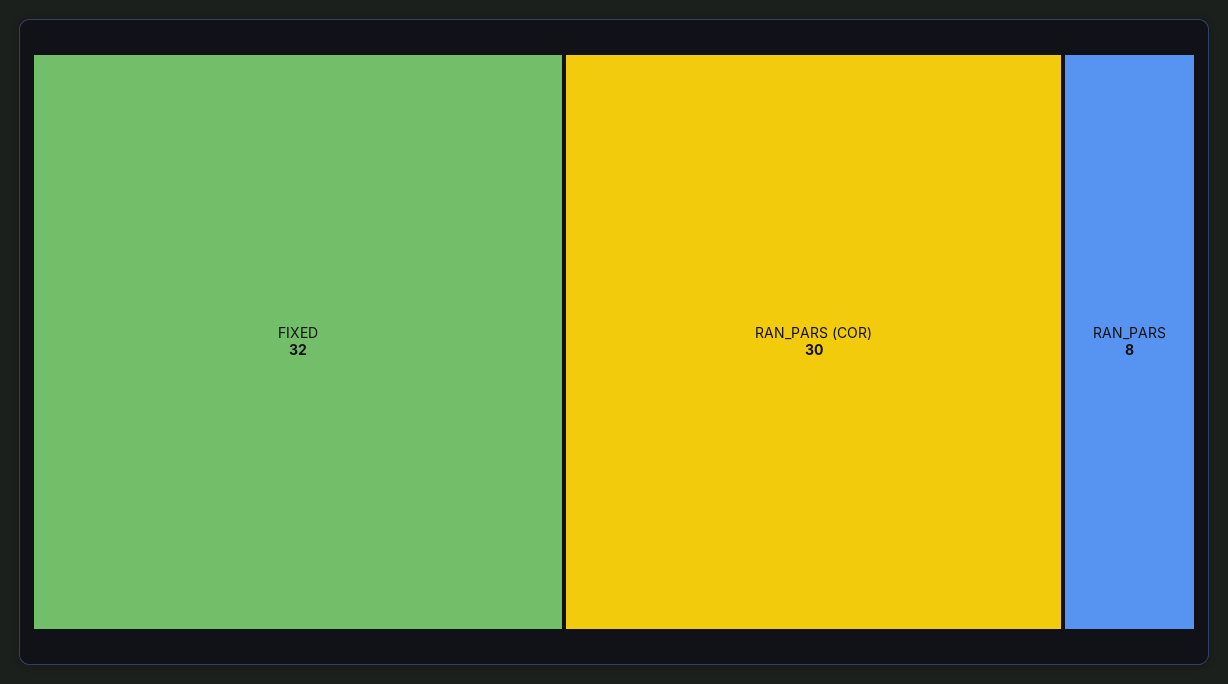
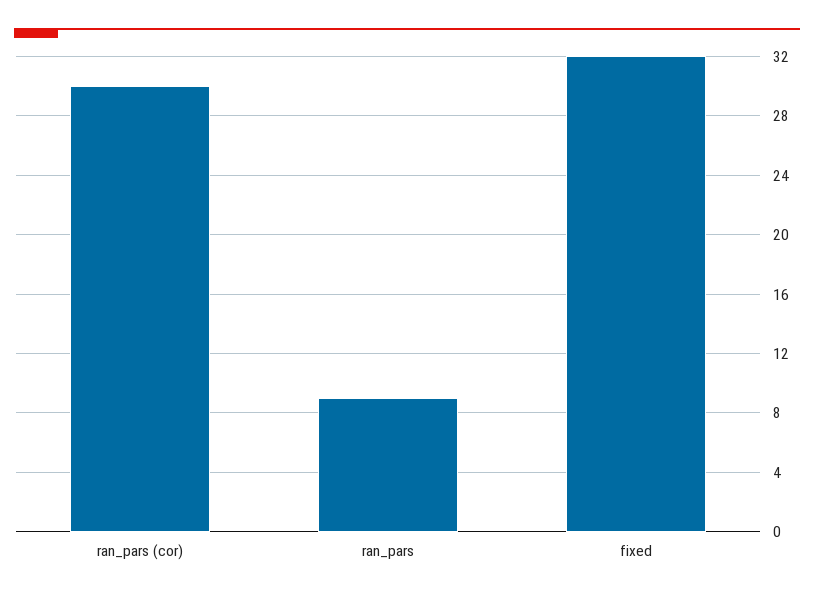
  {
    "FIXED": 32,
    "RAN_PARS (COR)": 30,
-   "RAN_PARS": 8
+   "RAN_PARS": 9
  }

